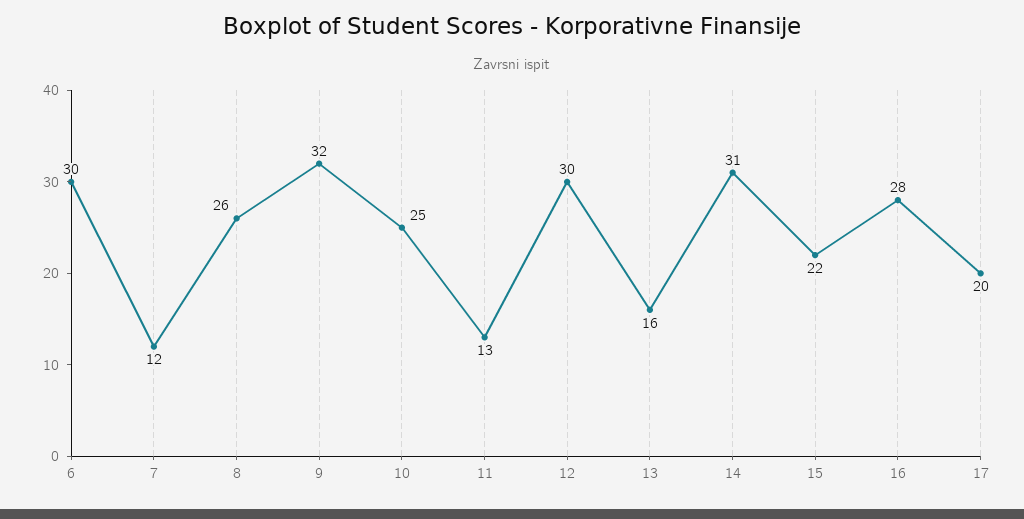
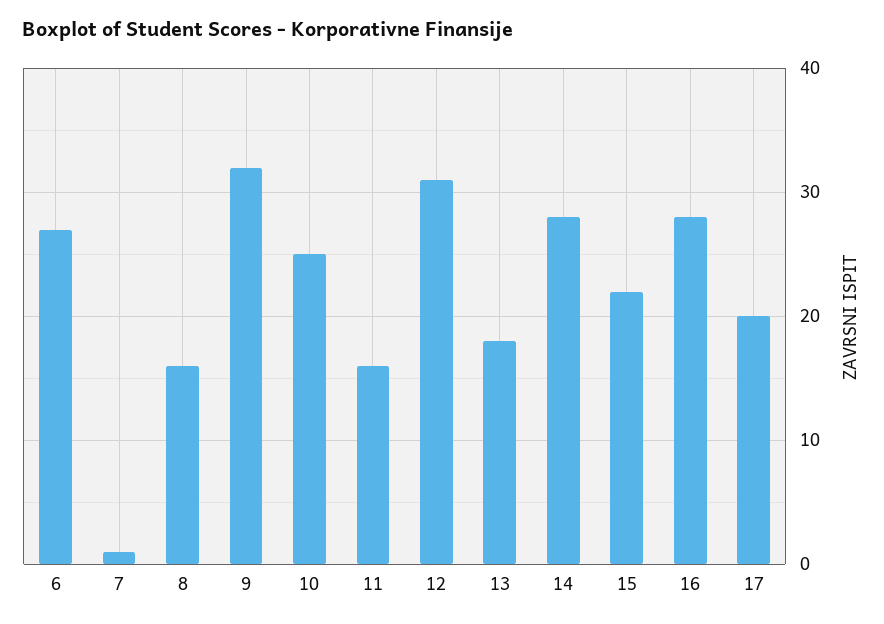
  {
-   "6": 30,
+   "6": 27,
-   "7": 12,
+   "7": 1,
-   "8": 26,
+   "8": 16,
    "9": 32,
    "10": 25,
-   "11": 13,
+   "11": 16,
-   "12": 30,
+   "12": 31,
-   "13": 16,
+   "13": 18,
-   "14": 31,
+   "14": 28,
    "15": 22,
    "16": 28,
    "17": 20
  }

